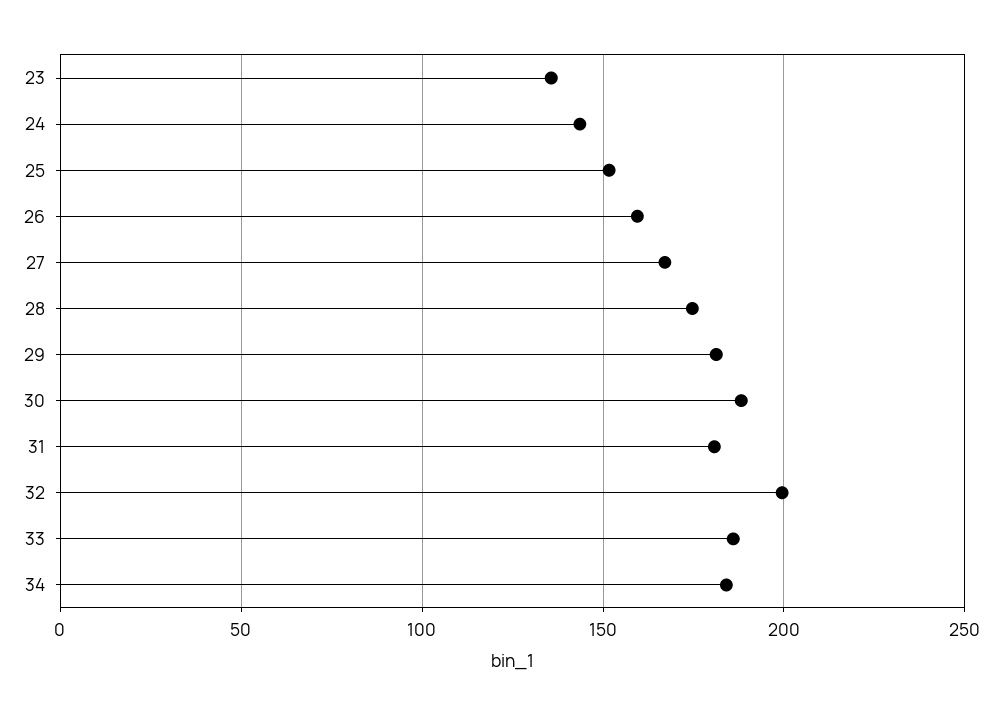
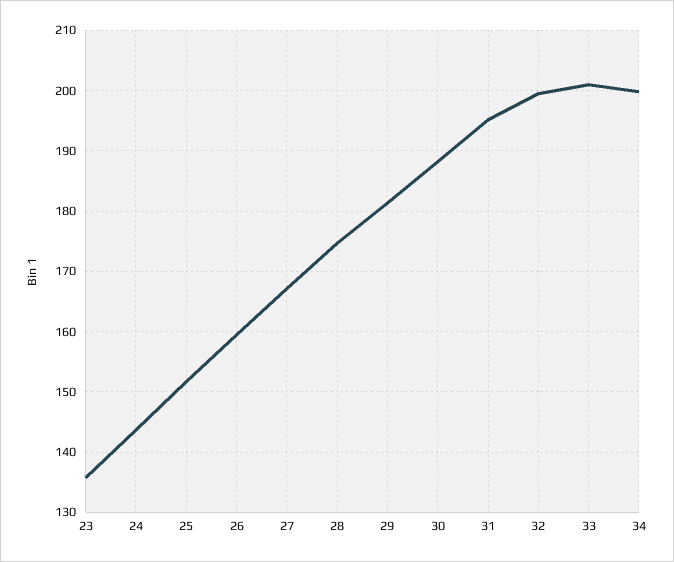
  {
    "23": 136,
    "24": 144,
    "25": 152,
    "26": 160,
    "27": 167,
    "28": 175,
    "29": 181,
    "30": 188,
-   "31": 180,
+   "31": 195,
    "32": 200,
-   "33": 185,
+   "33": 201,
-   "34": 185
+   "34": 200
  }

